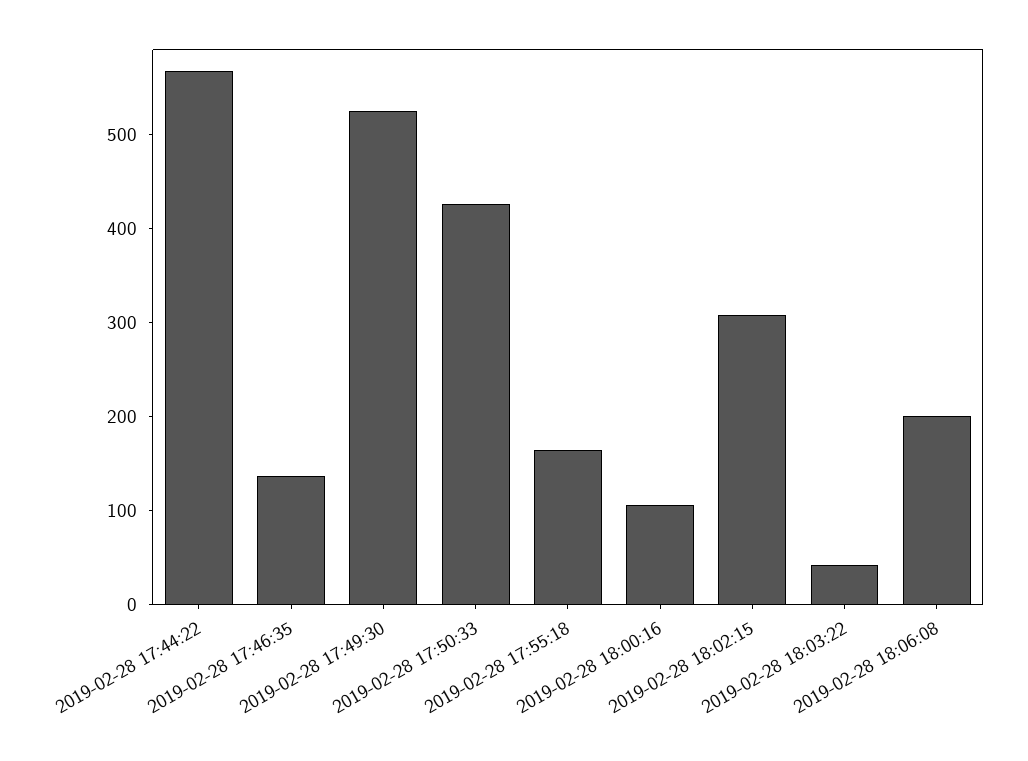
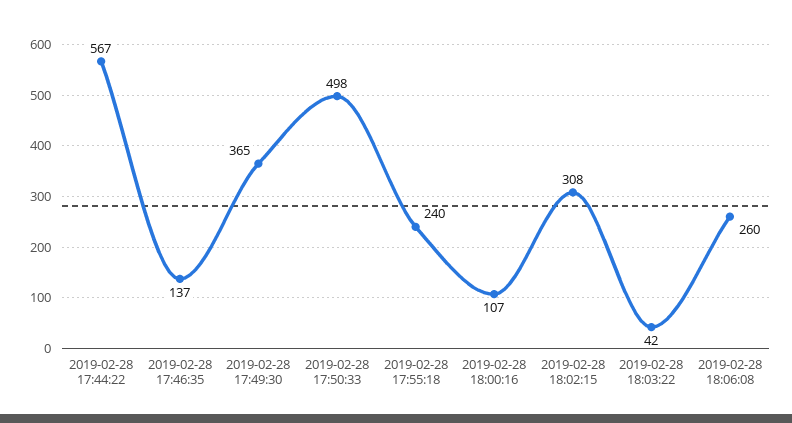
  {
    "2019-02-28 17:44:22": 567,
    "2019-02-28 17:46:35": 137,
-   "2019-02-28 17:49:30": 520,
+   "2019-02-28 17:49:30": 365,
-   "2019-02-28 17:50:33": 420,
+   "2019-02-28 17:50:33": 498,
-   "2019-02-28 17:55:18": 160,
+   "2019-02-28 17:55:18": 240,
    "2019-02-28 18:00:16": 107,
    "2019-02-28 18:02:15": 308,
    "2019-02-28 18:03:22": 42,
-   "2019-02-28 18:06:08": 200
+   "2019-02-28 18:06:08": 260
  }

